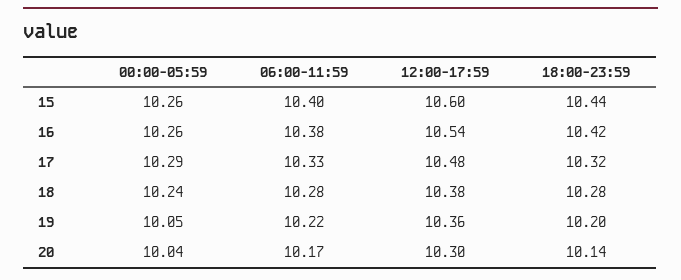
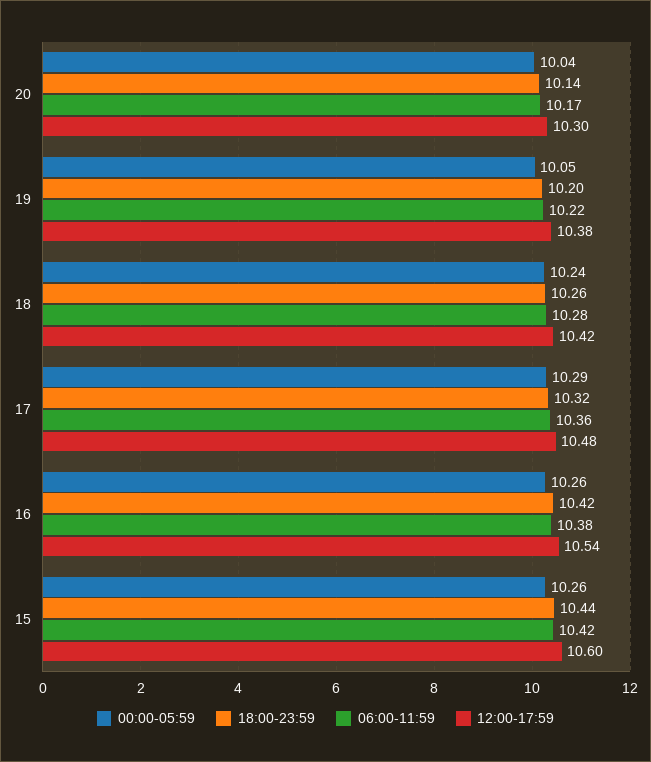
  {
    "00:00-05:59": {
      "15": 10.26,
      "16": 10.26,
      "17": 10.29,
      "18": 10.24,
      "19": 10.05,
      "20": 10.04
    },
    "06:00-11:59": {
-     "15": 10.4,
+     "15": 10.42,
      "16": 10.38,
-     "17": 10.33,
+     "17": 10.36,
      "18": 10.28,
      "19": 10.22,
      "20": 10.17
    },
    "12:00-17:59": {
      "15": 10.6,
      "16": 10.54,
      "17": 10.48,
-     "18": 10.38,
+     "18": 10.42,
-     "19": 10.36,
+     "19": 10.38,
      "20": 10.3
    },
    "18:00-23:59": {
      "15": 10.44,
      "16": 10.42,
      "17": 10.32,
-     "18": 10.28,
+     "18": 10.26,
      "19": 10.2,
      "20": 10.14
    }
  }

